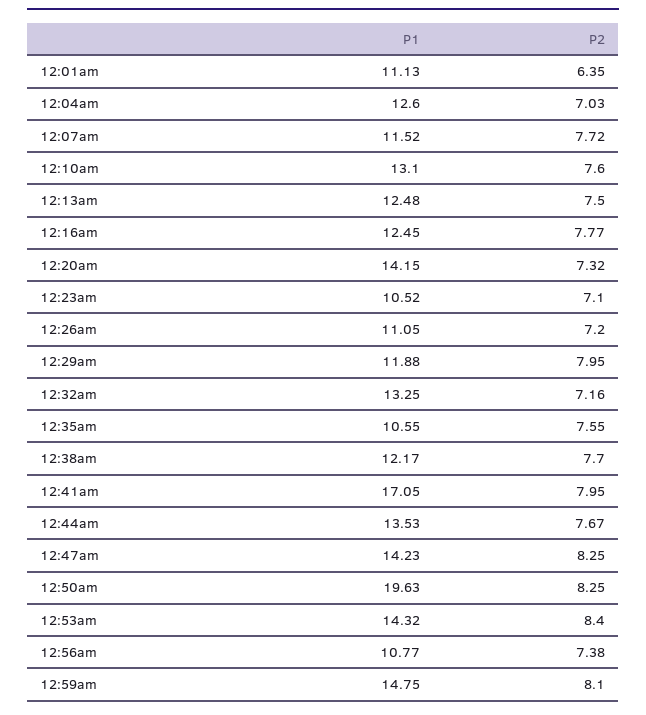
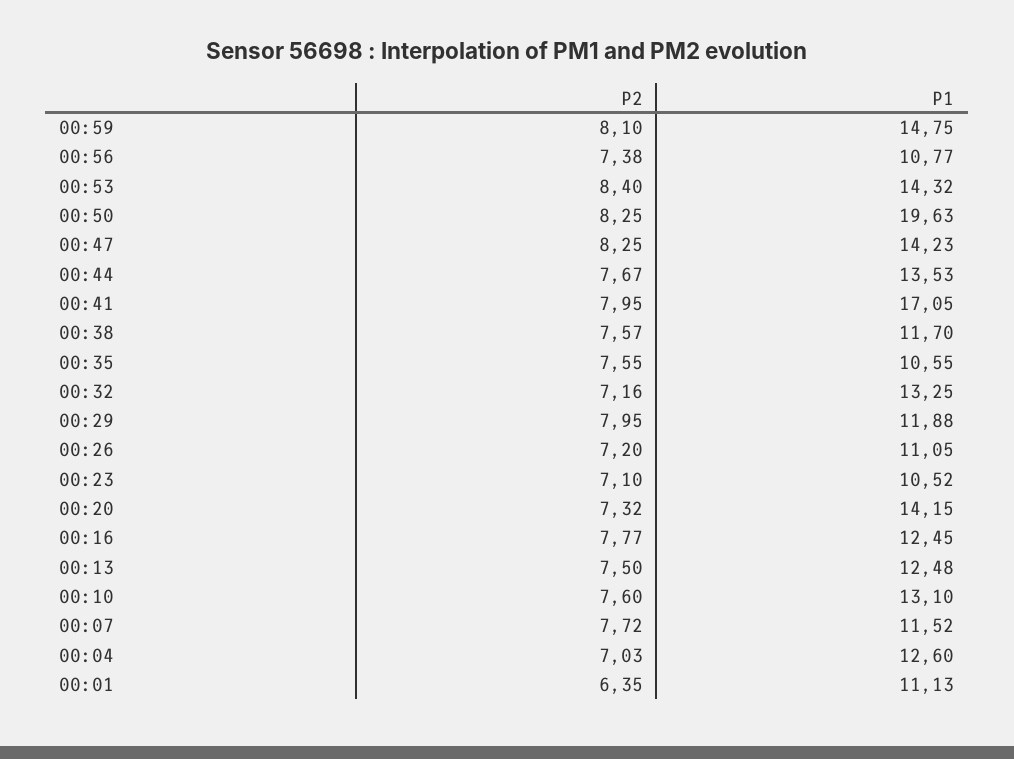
  {
    "P1": {
      "12:01am": 11.13,
      "12:04am": 12.6,
      "12:07am": 11.52,
      "12:10am": 13.1,
      "12:13am": 12.48,
      "12:16am": 12.45,
      "12:20am": 14.15,
      "12:23am": 10.52,
      "12:26am": 11.05,
      "12:29am": 11.88,
      "12:32am": 13.25,
      "12:35am": 10.55,
-     "12:38am": 12.17,
+     "12:38am": 11.7,
      "12:41am": 17.05,
      "12:44am": 13.53,
      "12:47am": 14.23,
      "12:50am": 19.63,
      "12:53am": 14.32,
      "12:56am": 10.77,
      "12:59am": 14.75
    },
    "P2": {
      "12:01am": 6.35,
      "12:04am": 7.03,
      "12:07am": 7.72,
      "12:10am": 7.6,
      "12:13am": 7.5,
      "12:16am": 7.77,
      "12:20am": 7.32,
      "12:23am": 7.1,
      "12:26am": 7.2,
      "12:29am": 7.95,
      "12:32am": 7.16,
      "12:35am": 7.55,
-     "12:38am": 7.7,
+     "12:38am": 7.57,
      "12:41am": 7.95,
      "12:44am": 7.67,
      "12:47am": 8.25,
      "12:50am": 8.25,
      "12:53am": 8.4,
      "12:56am": 7.38,
      "12:59am": 8.1
    }
  }

